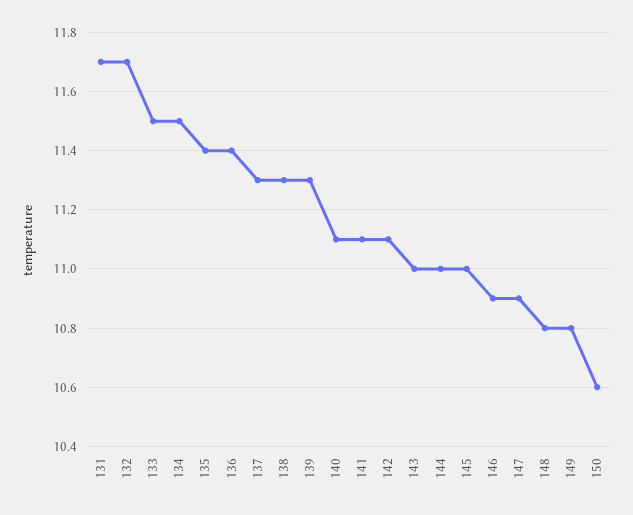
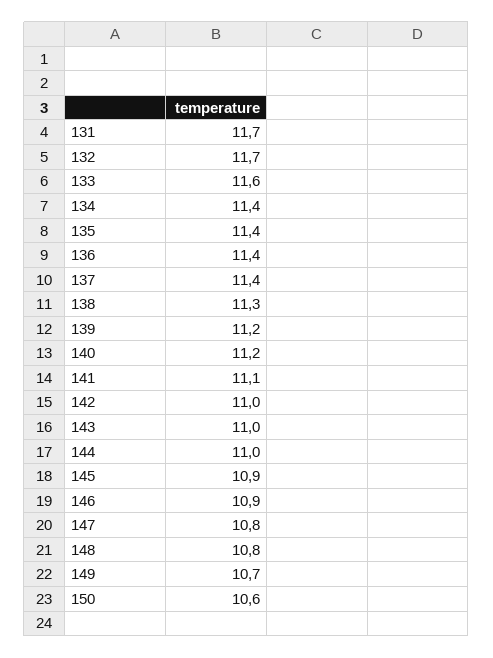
  {
    "131": 11.7,
    "132": 11.7,
-   "133": 11.5,
+   "133": 11.6,
-   "134": 11.5,
+   "134": 11.4,
    "135": 11.4,
    "136": 11.4,
-   "137": 11.3,
+   "137": 11.4,
    "138": 11.3,
-   "139": 11.3,
+   "139": 11.2,
-   "140": 11.1,
+   "140": 11.2,
    "141": 11.1,
-   "142": 11.1,
+   "142": 11,
    "143": 11,
    "144": 11,
-   "145": 11,
+   "145": 10.9,
    "146": 10.9,
-   "147": 10.9,
+   "147": 10.8,
    "148": 10.8,
-   "149": 10.8,
+   "149": 10.7,
    "150": 10.6
  }

